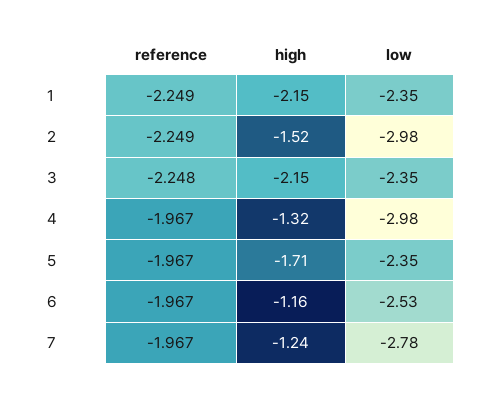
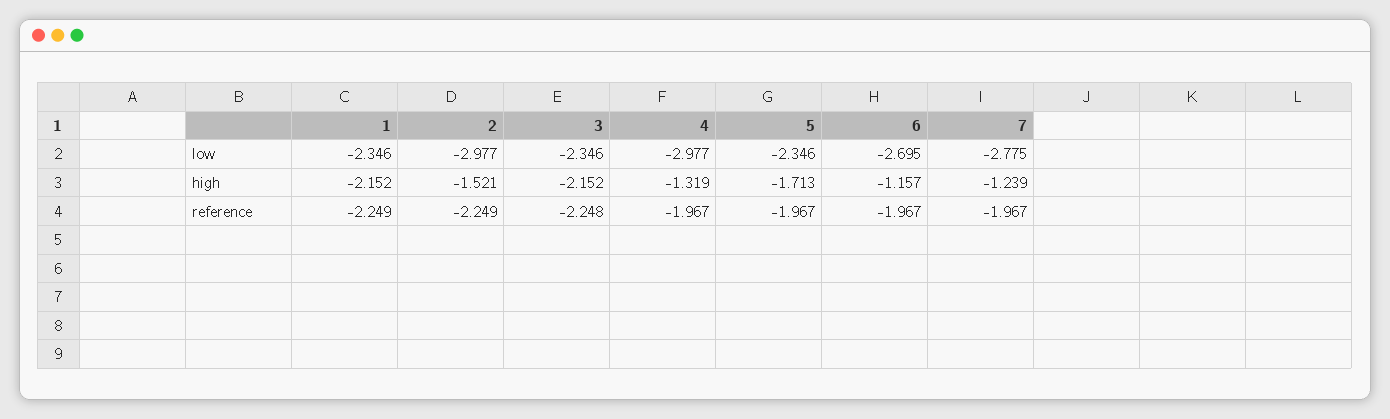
  {
    "reference": {
      "1": -2.249,
      "2": -2.249,
      "3": -2.248,
      "4": -1.967,
      "5": -1.967,
      "6": -1.967,
      "7": -1.967
    },
    "high": {
      "1": -2.152,
      "2": -1.521,
      "3": -2.152,
      "4": -1.319,
      "5": -1.713,
      "6": -1.157,
      "7": -1.239
    },
    "low": {
      "1": -2.346,
      "2": -2.977,
      "3": -2.346,
      "4": -2.977,
      "5": -2.346,
-     "6": -2.53,
+     "6": -2.695,
      "7": -2.775
    }
  }

